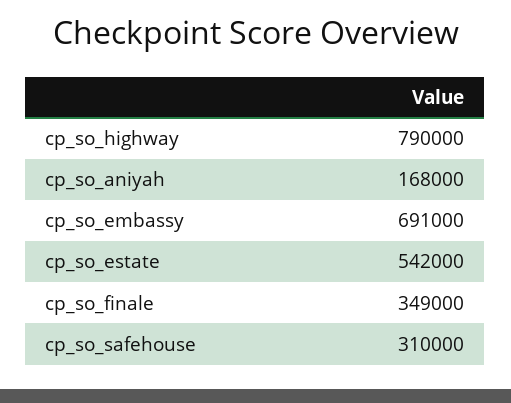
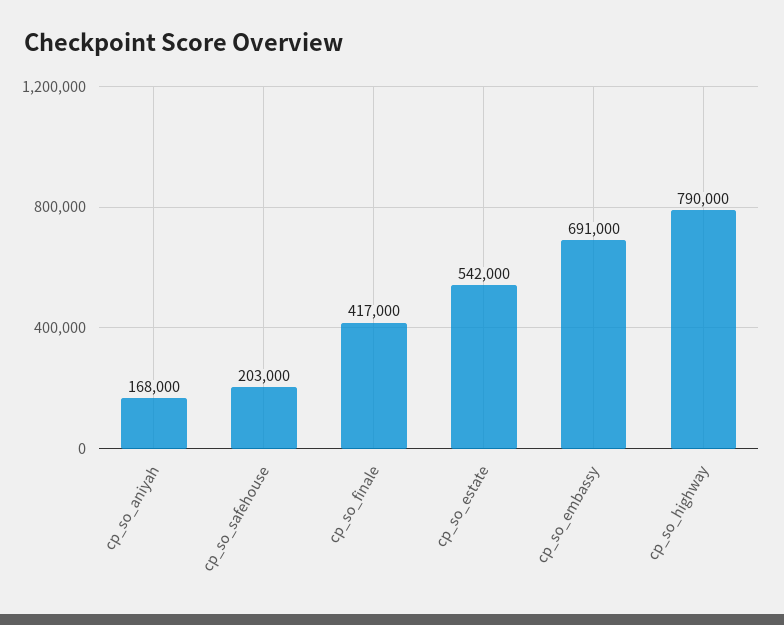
  {
    "cp_so_highway": 790000,
    "cp_so_aniyah": 168000,
    "cp_so_embassy": 691000,
    "cp_so_estate": 542000,
-   "cp_so_finale": 349000,
+   "cp_so_finale": 417000,
-   "cp_so_safehouse": 310000
+   "cp_so_safehouse": 203000
  }

